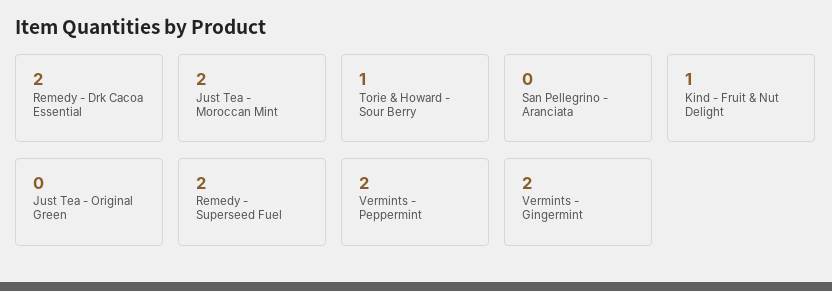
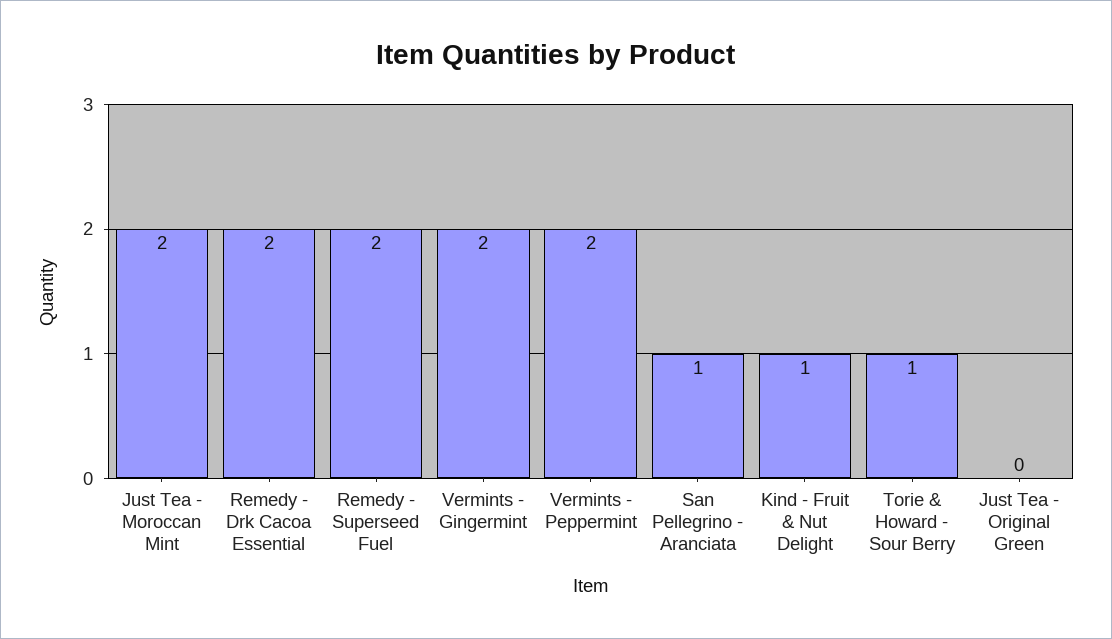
  {
    "Remedy - Drk Cacoa Essential": 2,
    "Just Tea - Moroccan Mint": 2,
    "Torie & Howard - Sour Berry": 1,
-   "San Pellegrino - Aranciata": 0,
+   "San Pellegrino - Aranciata": 1,
    "Kind - Fruit & Nut Delight": 1,
    "Just Tea - Original Green": 0,
    "Remedy - Superseed Fuel": 2,
    "Vermints - Peppermint": 2,
    "Vermints - Gingermint": 2
  }

